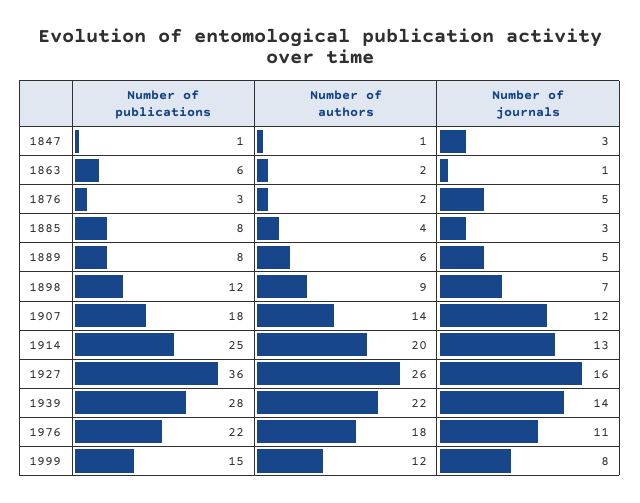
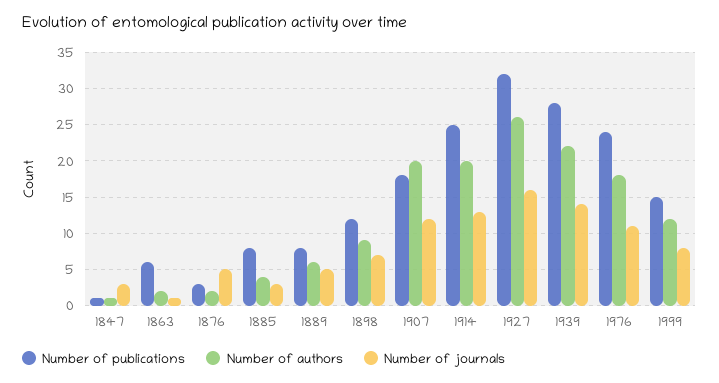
  {
    "Number of publications": {
      "1847": 1,
      "1863": 6,
      "1876": 3,
      "1885": 8,
      "1889": 8,
      "1898": 12,
      "1907": 18,
      "1914": 25,
-     "1927": 36,
+     "1927": 32,
      "1939": 28,
-     "1976": 22,
+     "1976": 24,
      "1999": 15
    },
    "Number of authors": {
      "1847": 1,
      "1863": 2,
      "1876": 2,
      "1885": 4,
      "1889": 6,
      "1898": 9,
-     "1907": 14,
+     "1907": 20,
      "1914": 20,
      "1927": 26,
      "1939": 22,
      "1976": 18,
      "1999": 12
    },
    "Number of journals": {
      "1847": 3,
      "1863": 1,
      "1876": 5,
      "1885": 3,
      "1889": 5,
      "1898": 7,
      "1907": 12,
      "1914": 13,
      "1927": 16,
      "1939": 14,
      "1976": 11,
      "1999": 8
    }
  }

